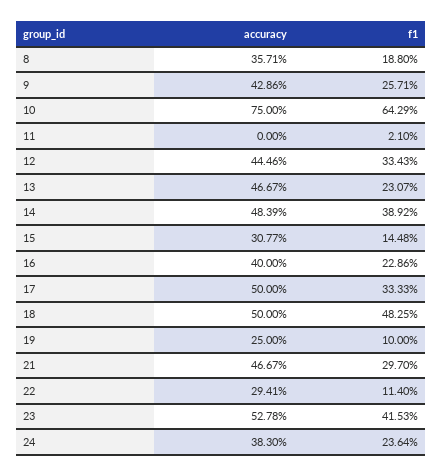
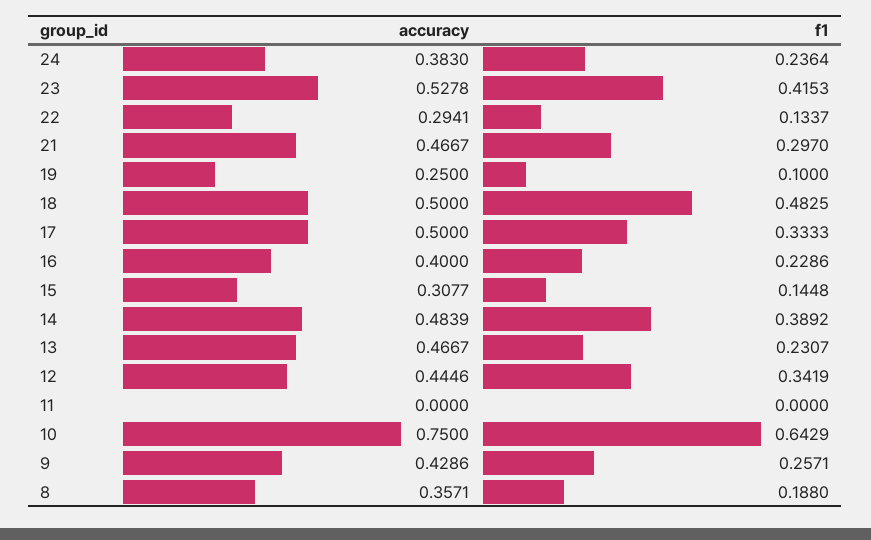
  {
    "accuracy": {
      "8": 0.3571,
      "9": 0.4286,
      "10": 0.75,
      "11": 0,
      "12": 0.4446,
      "13": 0.4667,
      "14": 0.4839,
      "15": 0.3077,
      "16": 0.4,
      "17": 0.5,
      "18": 0.5,
      "19": 0.25,
      "21": 0.4667,
      "22": 0.2941,
      "23": 0.5278,
      "24": 0.383
    },
    "f1": {
      "8": 0.188,
      "9": 0.2571,
      "10": 0.6429,
-     "11": 0.021,
+     "11": 0,
-     "12": 0.3343,
+     "12": 0.3419,
      "13": 0.2307,
      "14": 0.3892,
      "15": 0.1448,
      "16": 0.2286,
      "17": 0.3333,
      "18": 0.4825,
      "19": 0.1,
      "21": 0.297,
-     "22": 0.114,
+     "22": 0.1337,
      "23": 0.4153,
      "24": 0.2364
    }
  }

